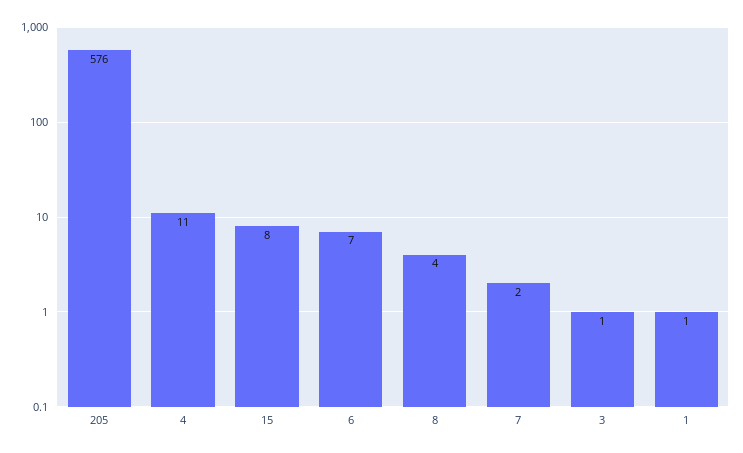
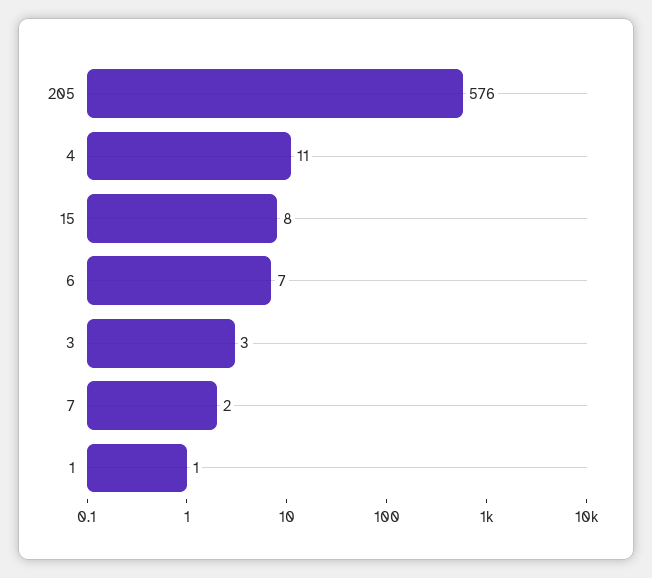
  {
    "205": 576,
    "4": 11,
    "15": 8,
    "6": 7,
-   "8": 4,
    "7": 2,
-   "3": 1,
+   "3": 3,
    "1": 1
  }

